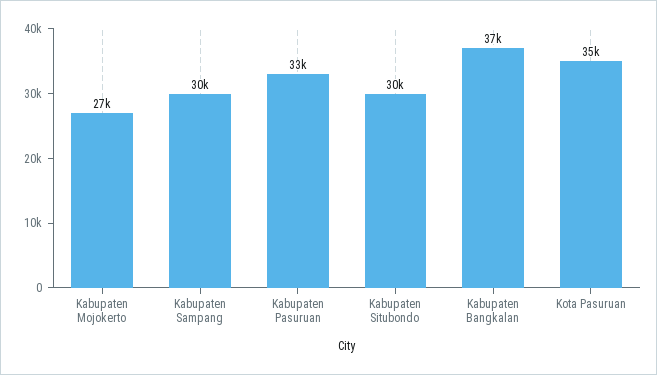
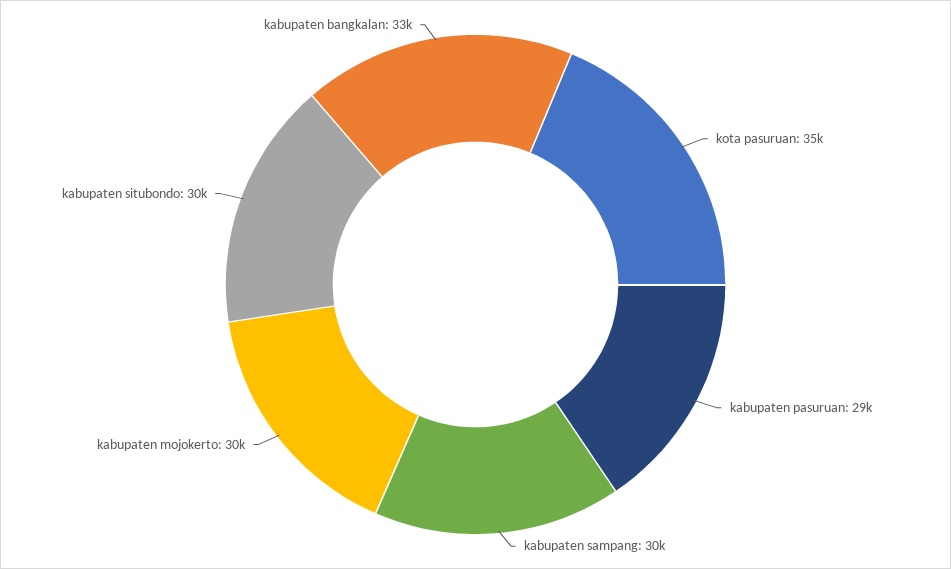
  {
-   "Kabupaten Mojokerto": 27000,
+   "Kabupaten Mojokerto": 30000,
    "Kabupaten Sampang": 30000,
-   "Kabupaten Pasuruan": 33000,
+   "Kabupaten Pasuruan": 29000,
    "Kabupaten Situbondo": 30000,
-   "Kabupaten Bangkalan": 37000,
+   "Kabupaten Bangkalan": 33000,
    "Kota Pasuruan": 35000
  }

